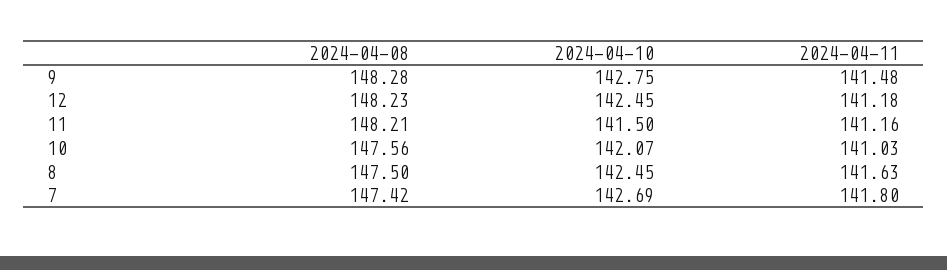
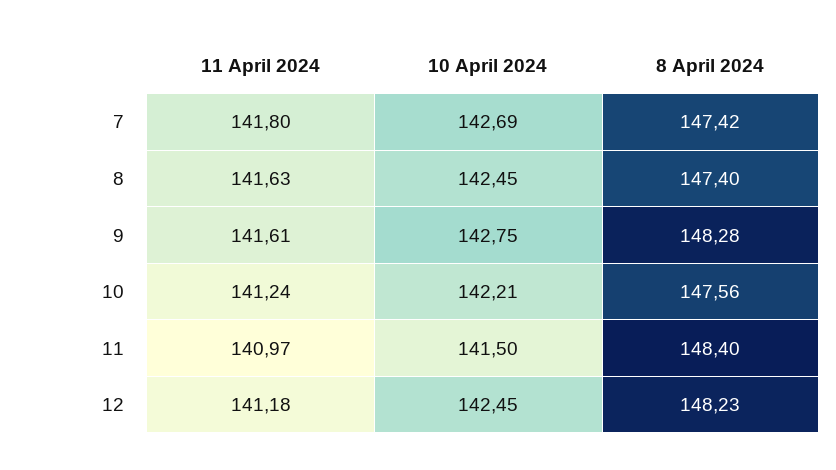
  {
    "2024-04-08": {
      "9": 148.28,
      "12": 148.23,
-     "11": 148.21,
+     "11": 148.4,
      "10": 147.56,
-     "8": 147.5,
+     "8": 147.4,
      "7": 147.42
    },
    "2024-04-10": {
      "9": 142.75,
      "12": 142.45,
      "11": 141.5,
-     "10": 142.07,
+     "10": 142.21,
      "8": 142.45,
      "7": 142.69
    },
    "2024-04-11": {
-     "9": 141.48,
+     "9": 141.61,
      "12": 141.18,
-     "11": 141.16,
+     "11": 140.97,
-     "10": 141.03,
+     "10": 141.24,
      "8": 141.63,
      "7": 141.8
    }
  }

